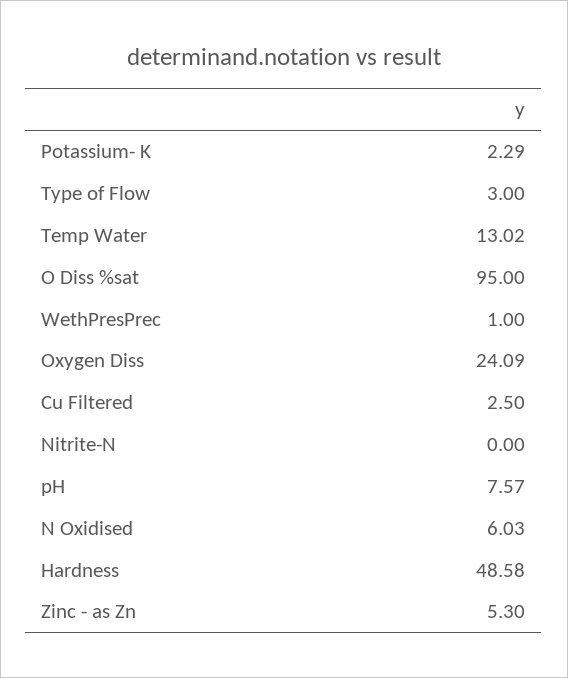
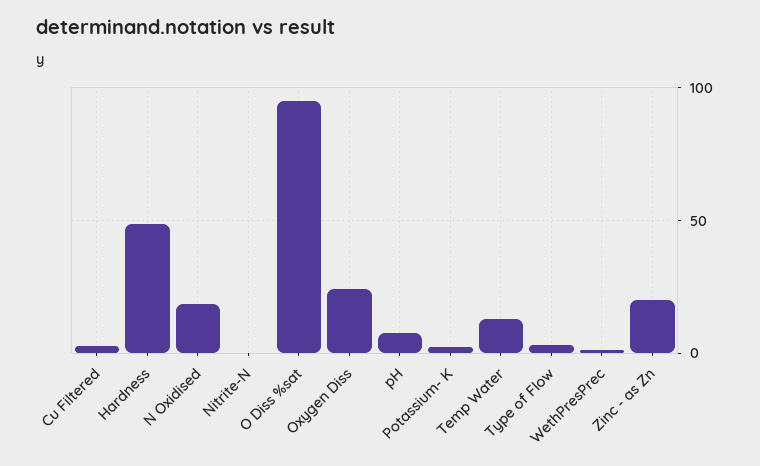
  {
    "Potassium- K": 2.29,
    "Type of Flow": 3,
    "Temp Water": 13.02,
    "O Diss %sat": 95,
    "WethPresPrec": 1,
    "Oxygen Diss": 24.09,
    "Cu Filtered": 2.5,
    "Nitrite-N": 0,
    "pH": 7.57,
-   "N Oxidised": 6.03,
+   "N Oxidised": 20,
    "Hardness": 48.58,
-   "Zinc - as Zn": 5.3
+   "Zinc - as Zn": 20
  }

